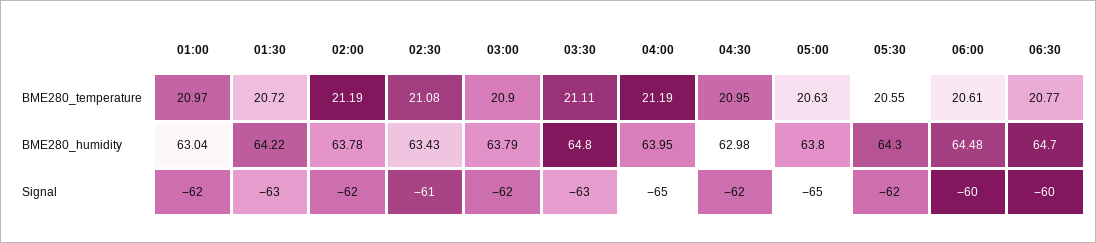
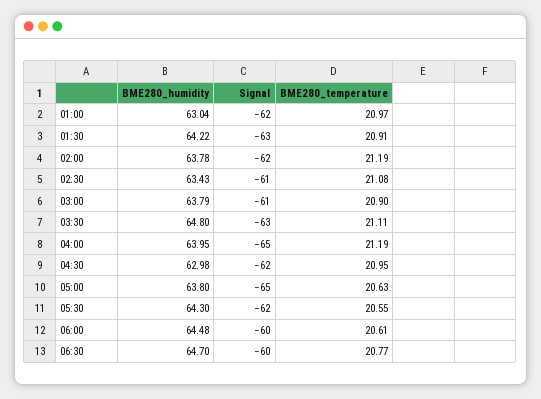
  {
    "01:00": {
      "BME280_temperature": 20.97,
      "BME280_humidity": 63.04,
      "Signal": -62
    },
    "01:30": {
-     "BME280_temperature": 20.72,
+     "BME280_temperature": 20.91,
      "BME280_humidity": 64.22,
      "Signal": -63
    },
    "02:00": {
      "BME280_temperature": 21.19,
      "BME280_humidity": 63.78,
      "Signal": -62
    },
    "02:30": {
      "BME280_temperature": 21.08,
      "BME280_humidity": 63.43,
      "Signal": -61
    },
    "03:00": {
      "BME280_temperature": 20.9,
      "BME280_humidity": 63.79,
-     "Signal": -62
+     "Signal": -61
    },
    "03:30": {
      "BME280_temperature": 21.11,
      "BME280_humidity": 64.8,
      "Signal": -63
    },
    "04:00": {
      "BME280_temperature": 21.19,
      "BME280_humidity": 63.95,
      "Signal": -65
    },
    "04:30": {
      "BME280_temperature": 20.95,
      "BME280_humidity": 62.98,
      "Signal": -62
    },
    "05:00": {
      "BME280_temperature": 20.63,
      "BME280_humidity": 63.8,
      "Signal": -65
    },
    "05:30": {
      "BME280_temperature": 20.55,
      "BME280_humidity": 64.3,
      "Signal": -62
    },
    "06:00": {
      "BME280_temperature": 20.61,
      "BME280_humidity": 64.48,
      "Signal": -60
    },
    "06:30": {
      "BME280_temperature": 20.77,
      "BME280_humidity": 64.7,
      "Signal": -60
    }
  }

